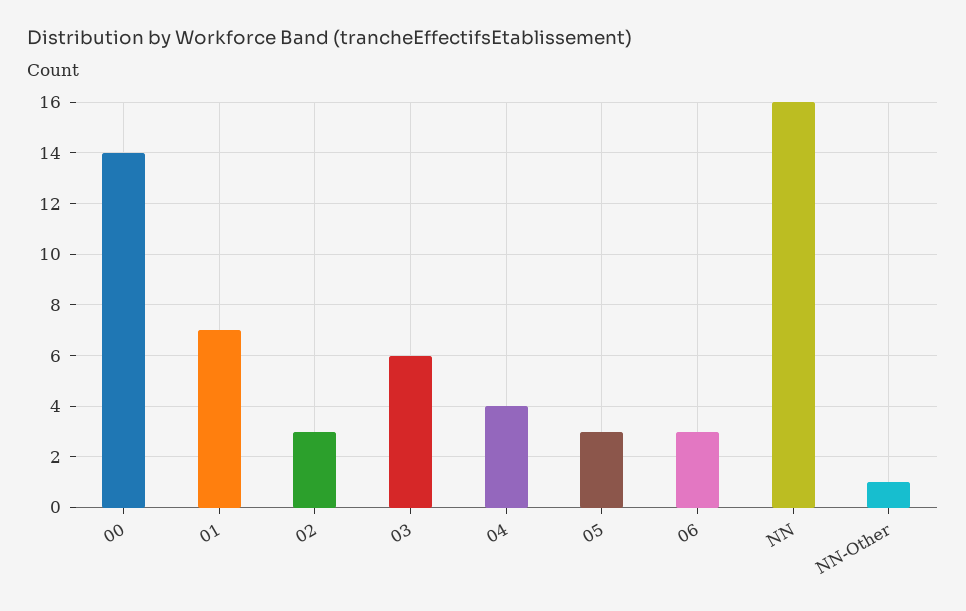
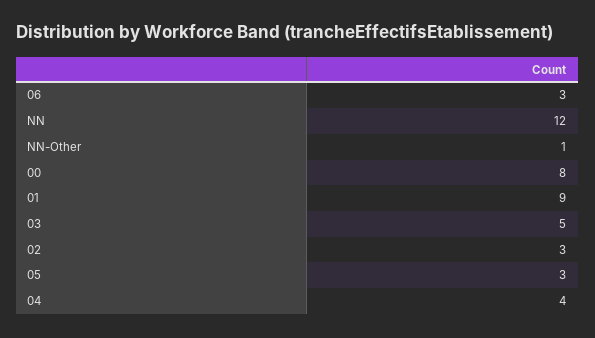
  {
-   "00": 14,
+   "00": 8,
-   "01": 7,
+   "01": 9,
    "02": 3,
-   "03": 6,
+   "03": 5,
    "04": 4,
    "05": 3,
    "06": 3,
-   "NN": 16,
+   "NN": 12,
    "NN-Other": 1
  }

